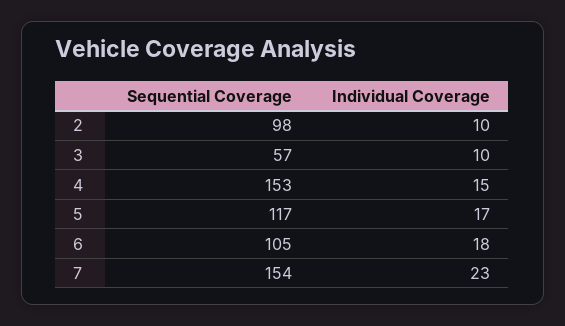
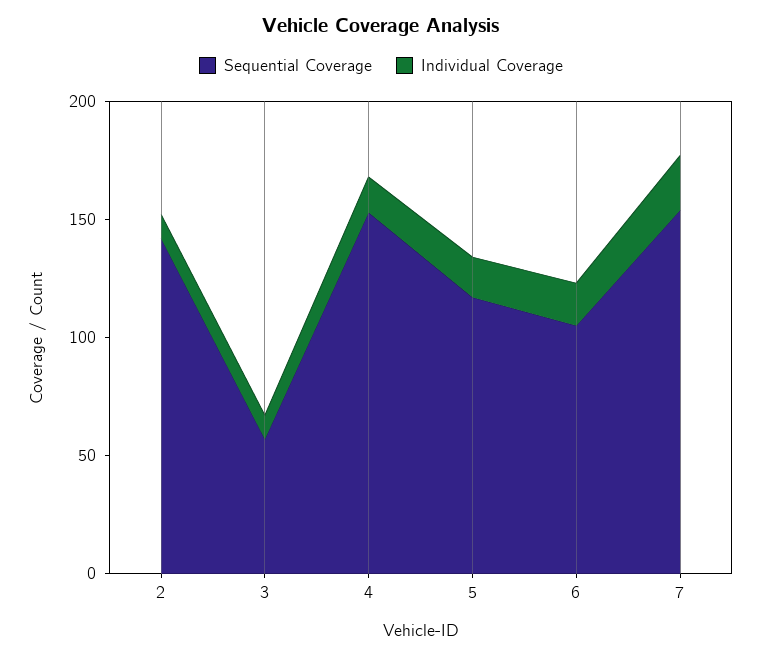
  {
    "Sequential Coverage": {
-     "2": 98,
+     "2": 140,
      "3": 57,
      "4": 153,
      "5": 117,
      "6": 105,
      "7": 154
    },
    "Individual Coverage": {
      "2": 10,
      "3": 10,
      "4": 15,
      "5": 17,
      "6": 18,
      "7": 23
    }
  }

